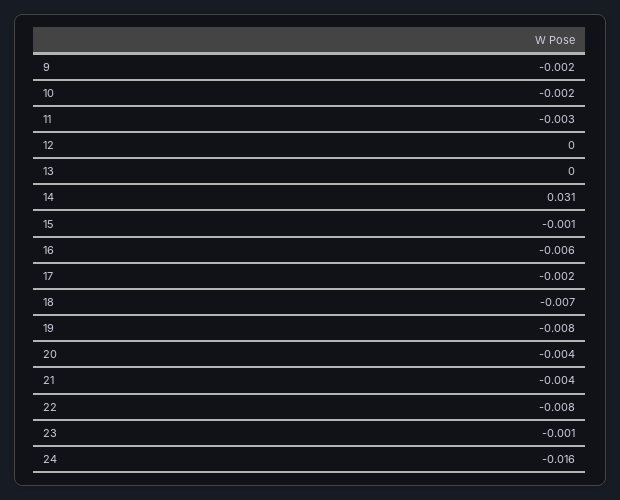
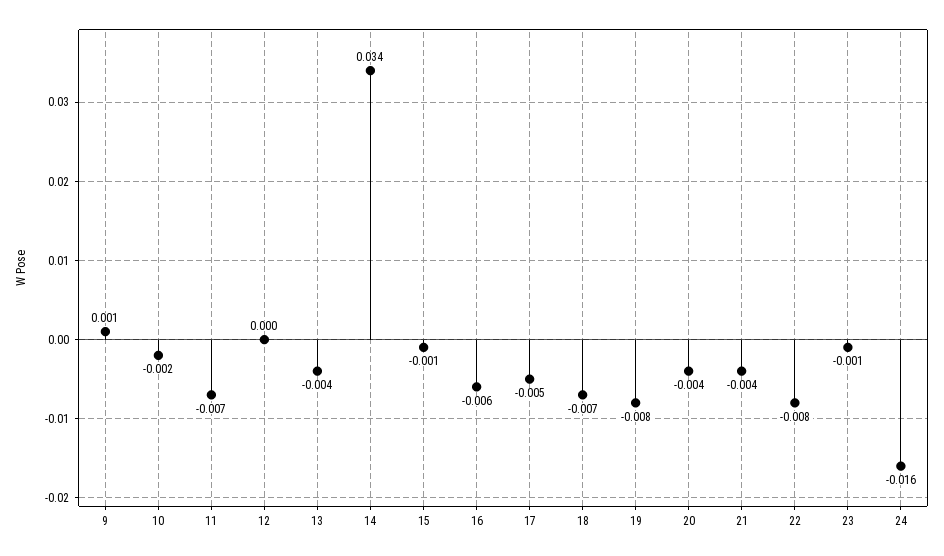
  {
-   "9": -0.002,
+   "9": 0.001,
    "10": -0.002,
-   "11": -0.003,
+   "11": -0.007,
    "12": 0,
-   "13": 0,
+   "13": -0.004,
-   "14": 0.031,
+   "14": 0.034,
    "15": -0.001,
    "16": -0.006,
-   "17": -0.002,
+   "17": -0.005,
    "18": -0.007,
    "19": -0.008,
    "20": -0.004,
    "21": -0.004,
    "22": -0.008,
    "23": -0.001,
    "24": -0.016
  }

